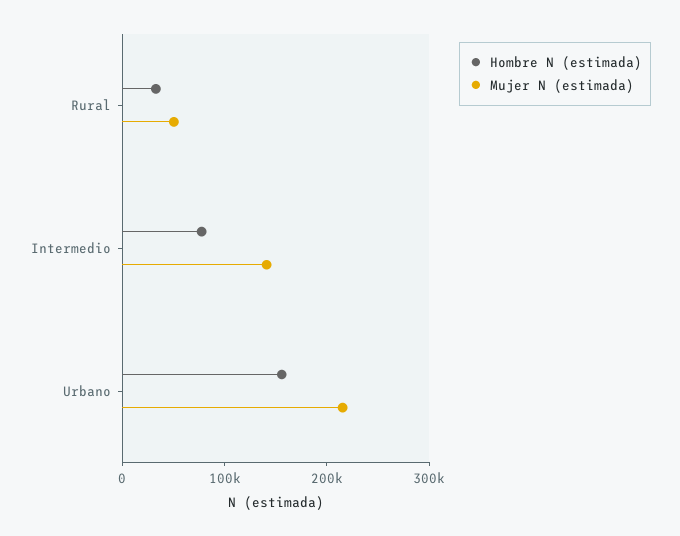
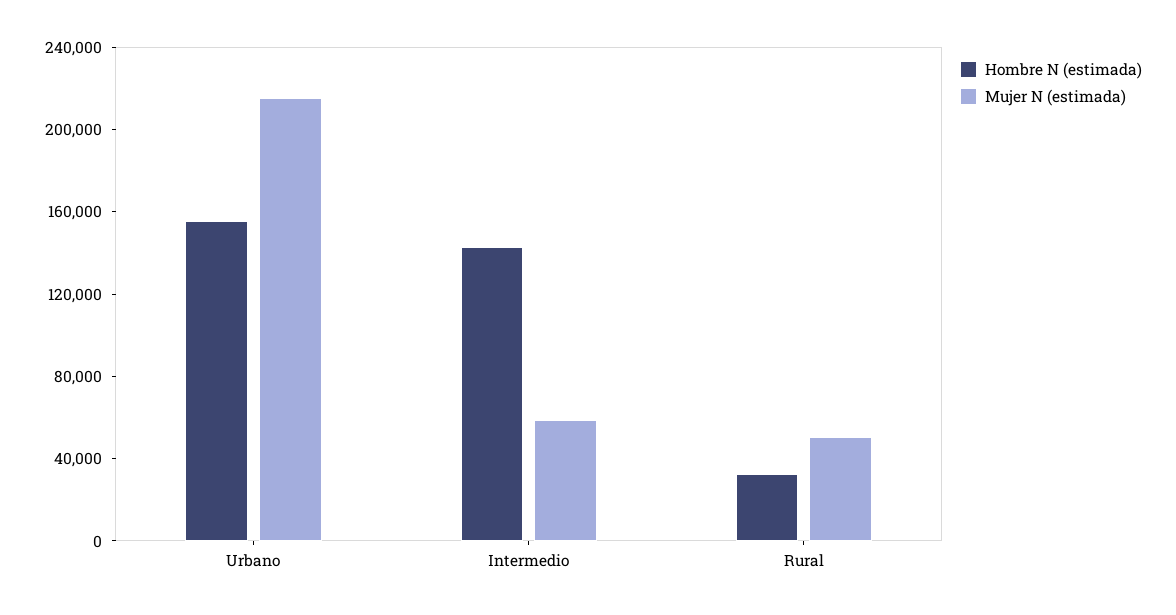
  {
    "Hombre N (estimada)": {
      "Rural": 30000,
-     "Intermedio": 80000,
+     "Intermedio": 140000,
      "Urbano": 160000
    },
    "Mujer N (estimada)": {
      "Rural": 50000,
-     "Intermedio": 140000,
+     "Intermedio": 60000,
      "Urbano": 220000
    }
  }

